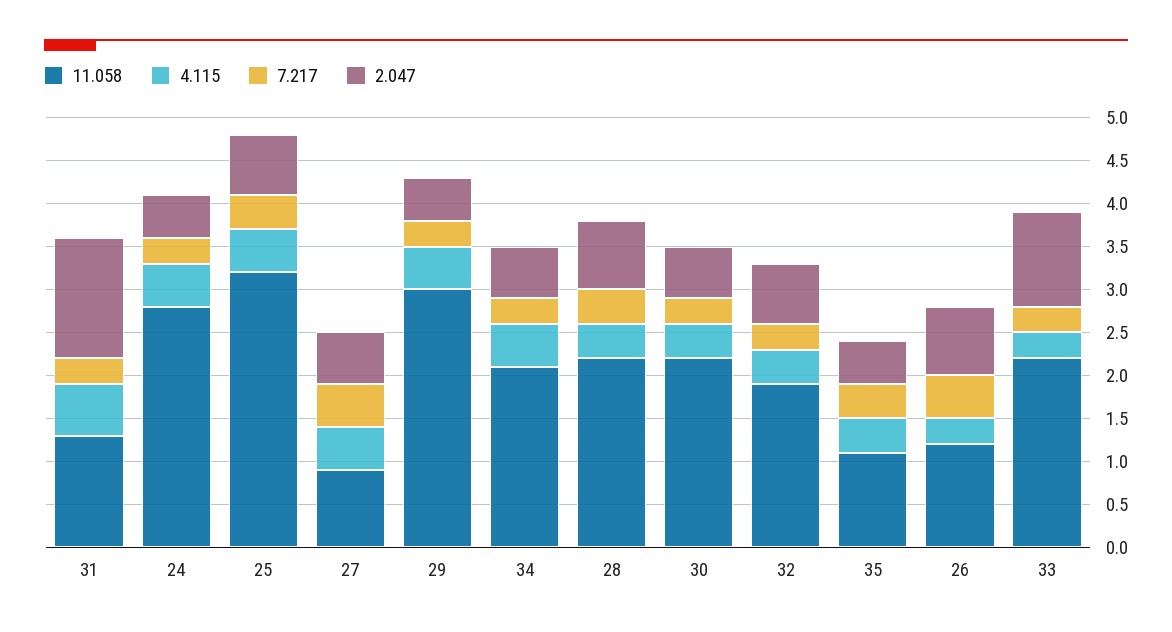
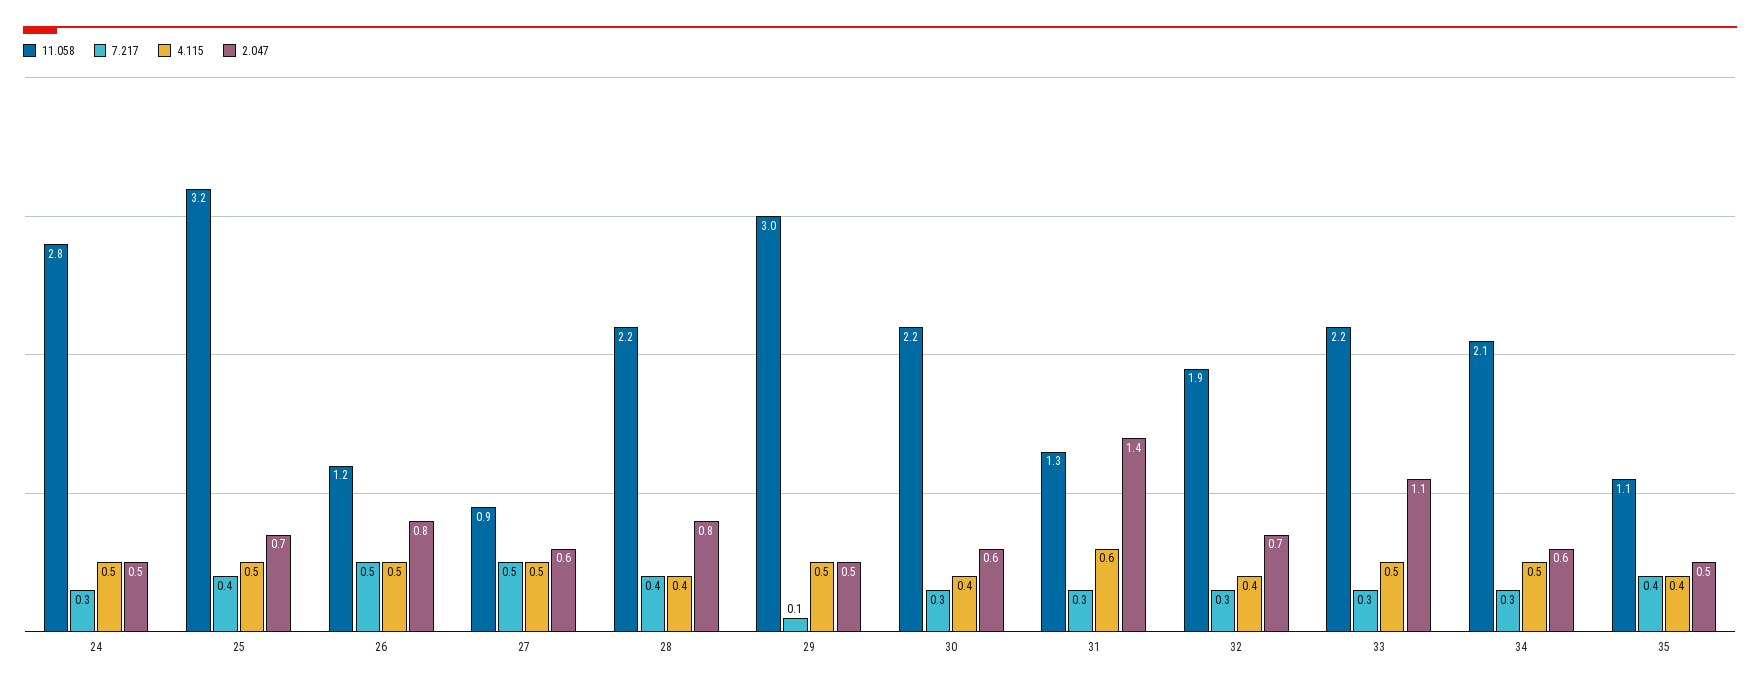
  {
    "11.058": {
      "31": 1.3,
      "24": 2.8,
      "25": 3.2,
      "27": 0.9,
      "29": 3,
      "34": 2.1,
      "28": 2.2,
      "30": 2.2,
      "32": 1.9,
      "35": 1.1,
      "26": 1.2,
      "33": 2.2
    },
    "4.115": {
      "31": 0.6,
      "24": 0.5,
      "25": 0.5,
      "27": 0.5,
      "29": 0.5,
      "34": 0.5,
      "28": 0.4,
      "30": 0.4,
      "32": 0.4,
      "35": 0.4,
-     "26": 0.3,
+     "26": 0.5,
-     "33": 0.3
+     "33": 0.5
    },
    "7.217": {
      "31": 0.3,
      "24": 0.3,
      "25": 0.4,
      "27": 0.5,
-     "29": 0.3,
+     "29": 0.1,
      "34": 0.3,
      "28": 0.4,
      "30": 0.3,
      "32": 0.3,
      "35": 0.4,
      "26": 0.5,
      "33": 0.3
    },
    "2.047": {
      "31": 1.4,
      "24": 0.5,
      "25": 0.7,
      "27": 0.6,
      "29": 0.5,
      "34": 0.6,
      "28": 0.8,
      "30": 0.6,
      "32": 0.7,
      "35": 0.5,
      "26": 0.8,
      "33": 1.1
    }
  }

